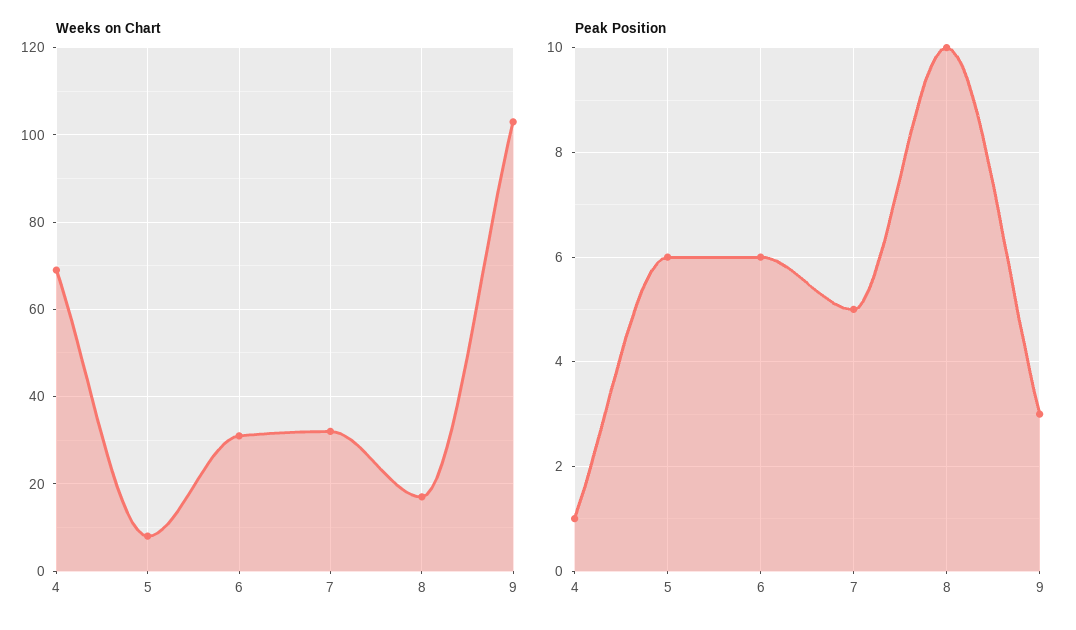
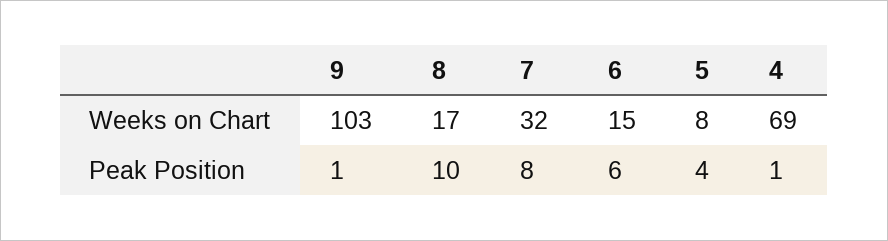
  {
    "Weeks on Chart": {
      "4": 69,
      "5": 8,
-     "6": 30,
+     "6": 15,
      "7": 32,
      "8": 17,
      "9": 103
    },
    "Peak Position": {
      "4": 1,
-     "5": 6,
+     "5": 4,
      "6": 6,
-     "7": 5,
+     "7": 8,
      "8": 10,
-     "9": 3
+     "9": 1
    }
  }

